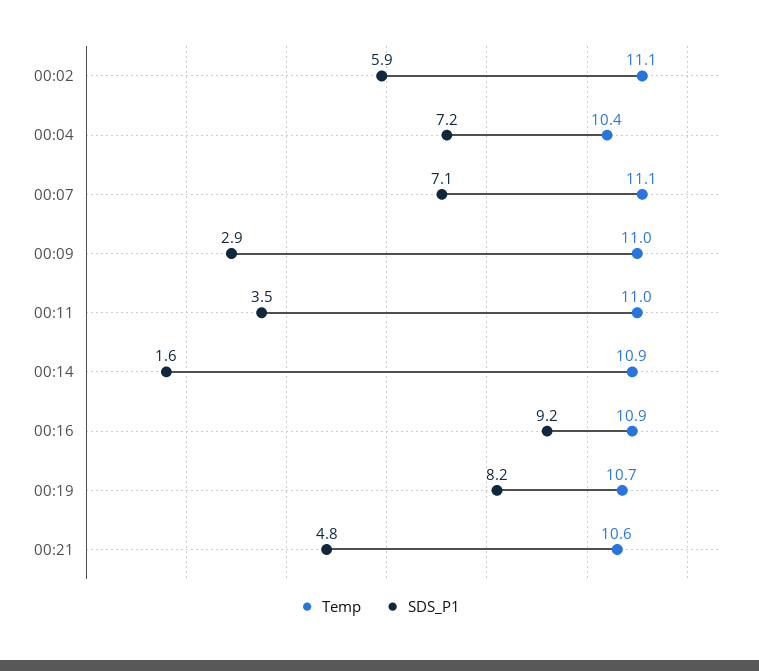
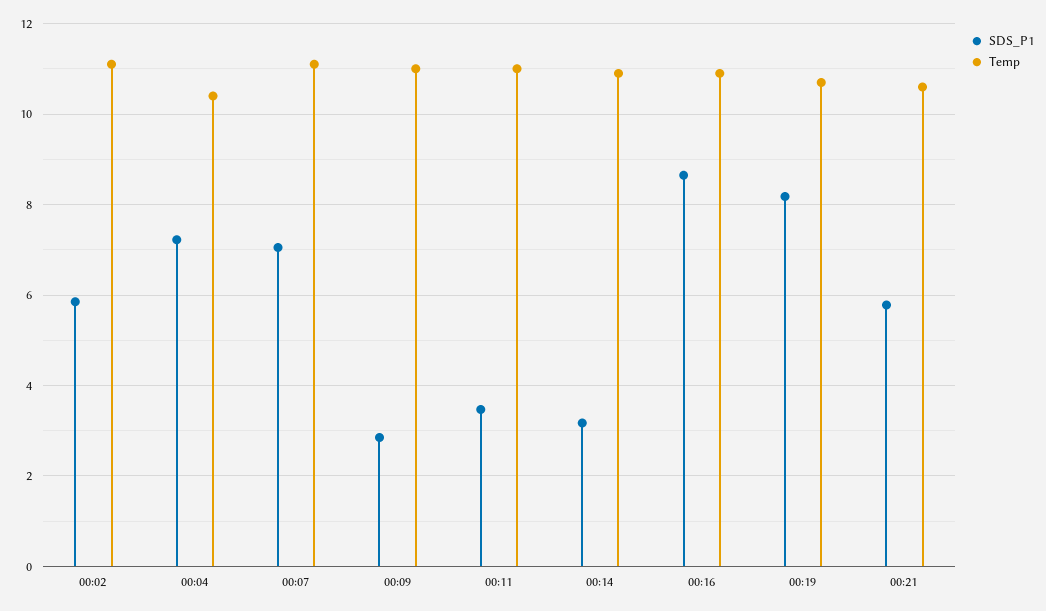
  {
    "Temp": {
      "00:02": 11.1,
      "00:04": 10.4,
      "00:07": 11.1,
      "00:09": 11,
      "00:11": 11,
      "00:14": 10.9,
      "00:16": 10.9,
      "00:19": 10.7,
      "00:21": 10.6
    },
    "SDS_P1": {
      "00:02": 5.9,
      "00:04": 7.2,
      "00:07": 7.1,
      "00:09": 2.9,
      "00:11": 3.5,
-     "00:14": 1.6,
+     "00:14": 3.2,
-     "00:16": 9.2,
+     "00:16": 8.6,
      "00:19": 8.2,
-     "00:21": 4.8
+     "00:21": 5.8
    }
  }

